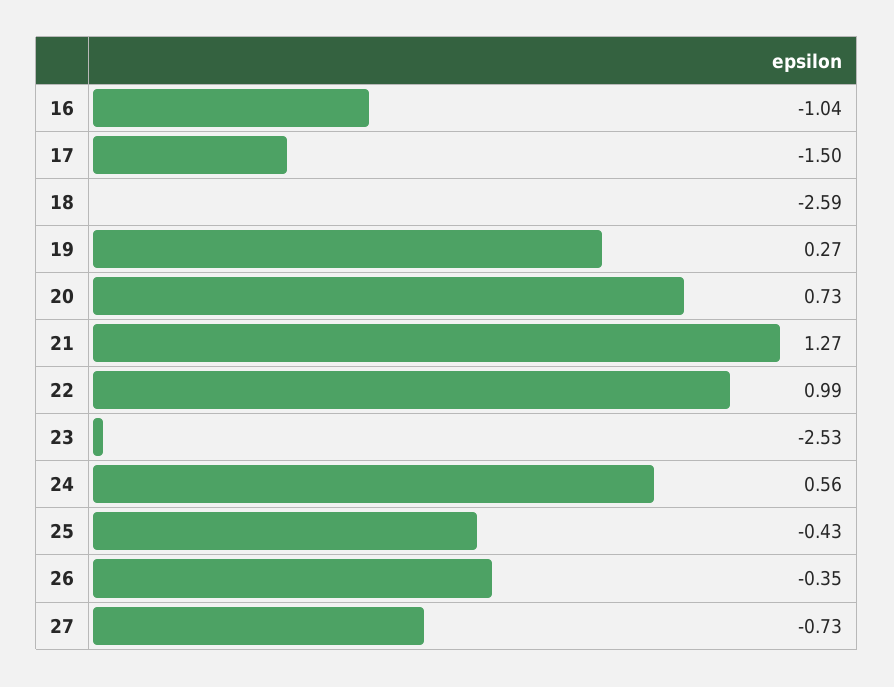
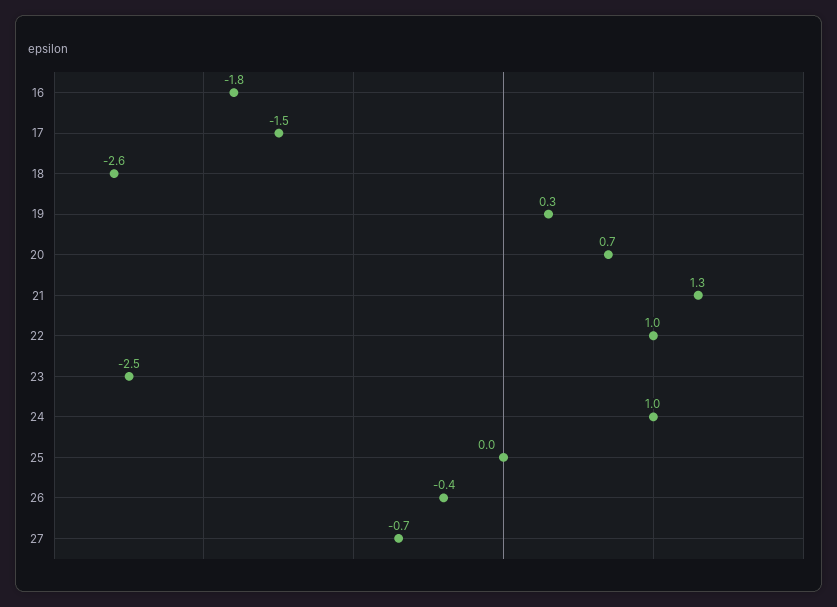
  {
-   "16": -1.04,
+   "16": -1.8,
    "17": -1.5,
    "18": -2.59,
    "19": 0.27,
    "20": 0.73,
    "21": 1.27,
    "22": 0.99,
    "23": -2.53,
-   "24": 0.56,
+   "24": 1,
-   "25": -0.43,
+   "25": 0,
    "26": -0.35,
    "27": -0.73
  }

